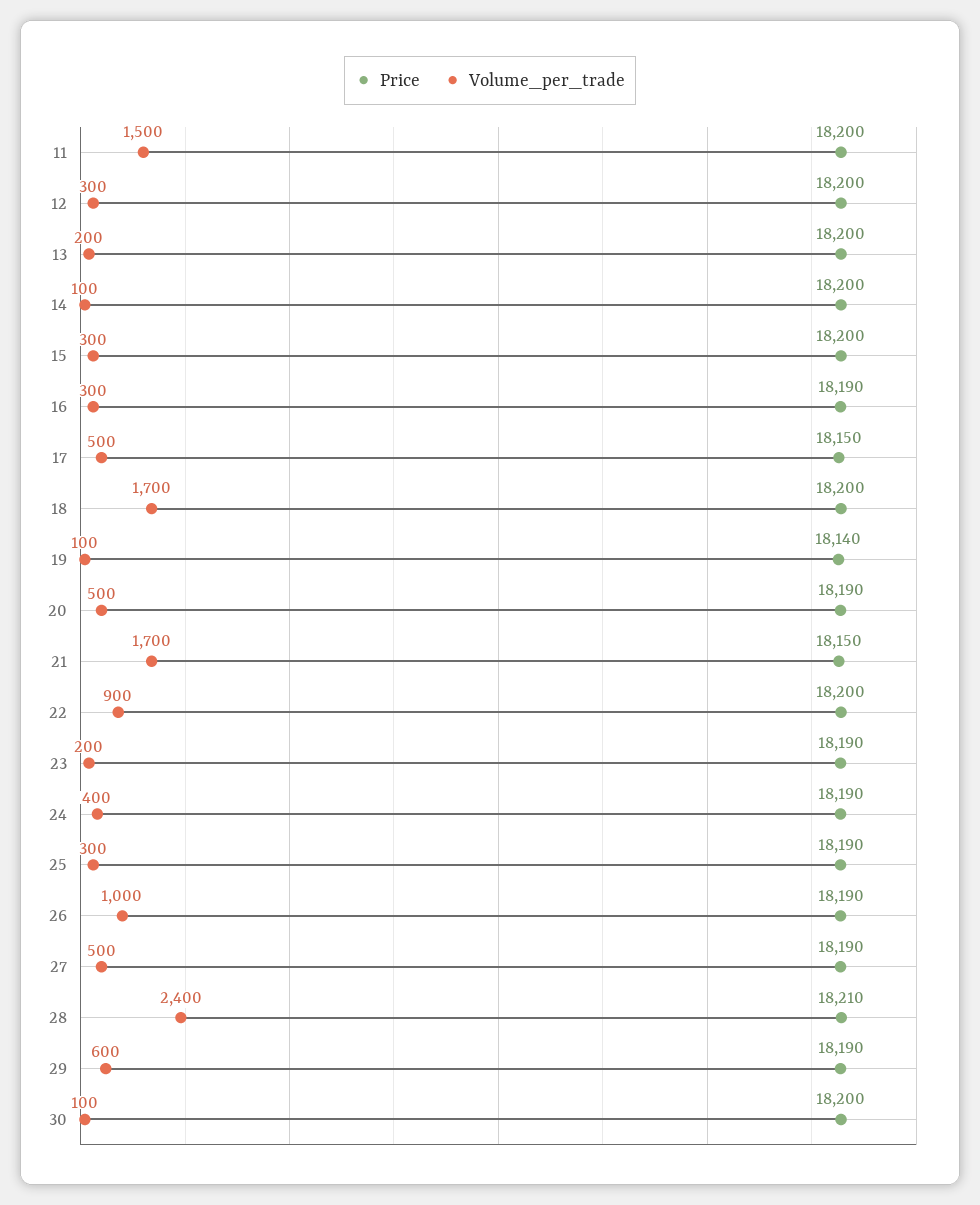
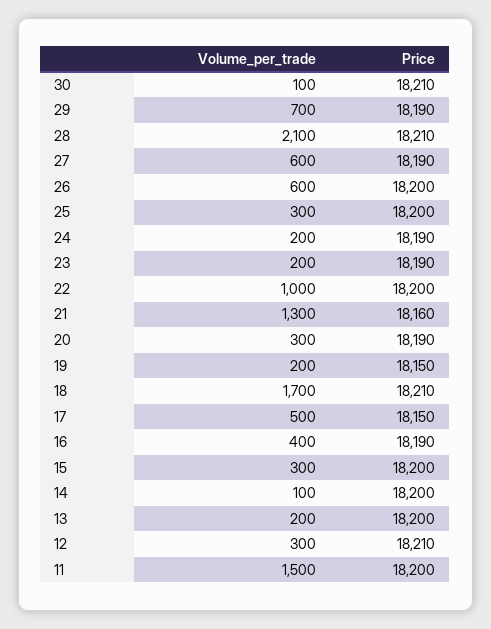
  {
    "Price": {
      "11": 18200,
-     "12": 18200,
+     "12": 18210,
      "13": 18200,
      "14": 18200,
      "15": 18200,
      "16": 18190,
      "17": 18150,
-     "18": 18200,
+     "18": 18210,
-     "19": 18140,
+     "19": 18150,
      "20": 18190,
-     "21": 18150,
+     "21": 18160,
      "22": 18200,
      "23": 18190,
      "24": 18190,
-     "25": 18190,
+     "25": 18200,
-     "26": 18190,
+     "26": 18200,
      "27": 18190,
      "28": 18210,
      "29": 18190,
-     "30": 18200
+     "30": 18210
    },
    "Volume_per_trade": {
      "11": 1500,
      "12": 300,
      "13": 200,
      "14": 100,
      "15": 300,
-     "16": 300,
+     "16": 400,
      "17": 500,
      "18": 1700,
-     "19": 100,
+     "19": 200,
-     "20": 500,
+     "20": 300,
-     "21": 1700,
+     "21": 1300,
-     "22": 900,
+     "22": 1000,
      "23": 200,
-     "24": 400,
+     "24": 200,
      "25": 300,
-     "26": 1000,
+     "26": 600,
-     "27": 500,
+     "27": 600,
-     "28": 2400,
+     "28": 2100,
-     "29": 600,
+     "29": 700,
      "30": 100
    }
  }

